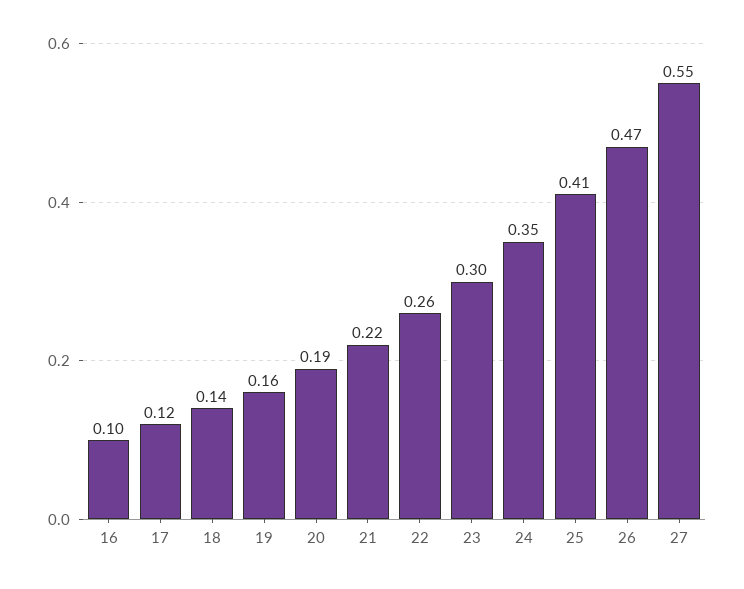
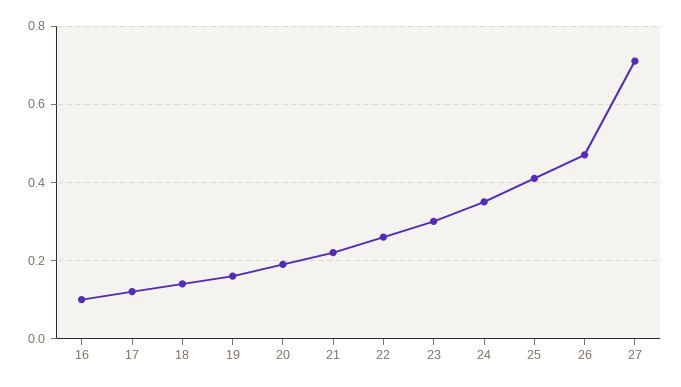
  {
    "16": 0.1,
    "17": 0.12,
    "18": 0.14,
    "19": 0.16,
    "20": 0.19,
    "21": 0.22,
    "22": 0.26,
    "23": 0.3,
    "24": 0.35,
    "25": 0.41,
    "26": 0.47,
-   "27": 0.55
+   "27": 0.7
  }

